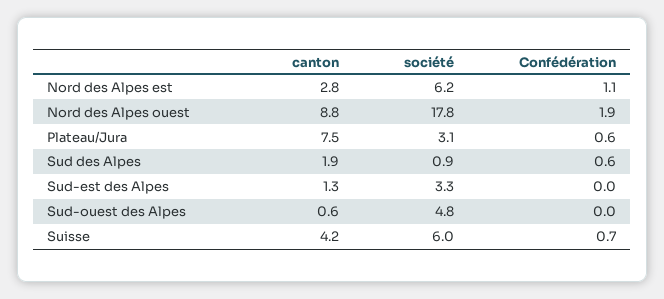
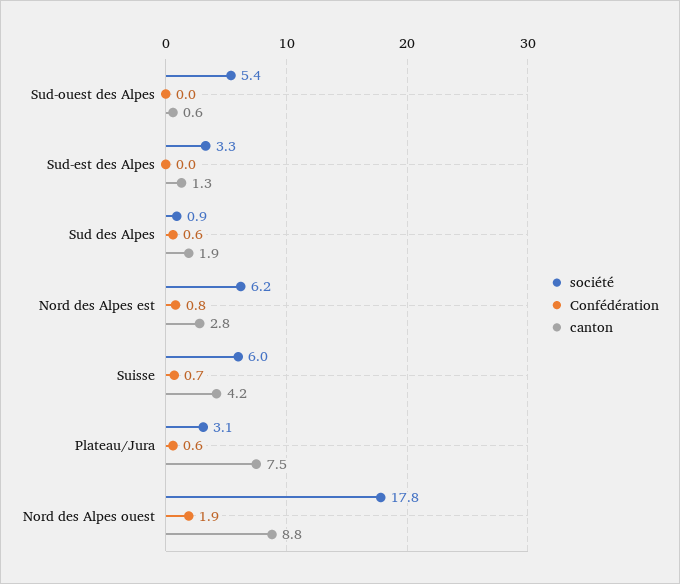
  {
    "canton": {
      "Nord des Alpes est": 2.8,
      "Nord des Alpes ouest": 8.8,
      "Plateau/Jura": 7.5,
      "Sud des Alpes": 1.9,
      "Sud-est des Alpes": 1.3,
      "Sud-ouest des Alpes": 0.6,
      "Suisse": 4.2
    },
    "société": {
      "Nord des Alpes est": 6.2,
      "Nord des Alpes ouest": 17.8,
      "Plateau/Jura": 3.1,
      "Sud des Alpes": 0.9,
      "Sud-est des Alpes": 3.3,
-     "Sud-ouest des Alpes": 4.8,
+     "Sud-ouest des Alpes": 5.4,
      "Suisse": 6
    },
    "Confédération": {
-     "Nord des Alpes est": 1.1,
+     "Nord des Alpes est": 0.8,
      "Nord des Alpes ouest": 1.9,
      "Plateau/Jura": 0.6,
      "Sud des Alpes": 0.6,
      "Sud-est des Alpes": 0,
      "Sud-ouest des Alpes": 0,
      "Suisse": 0.7
    }
  }

